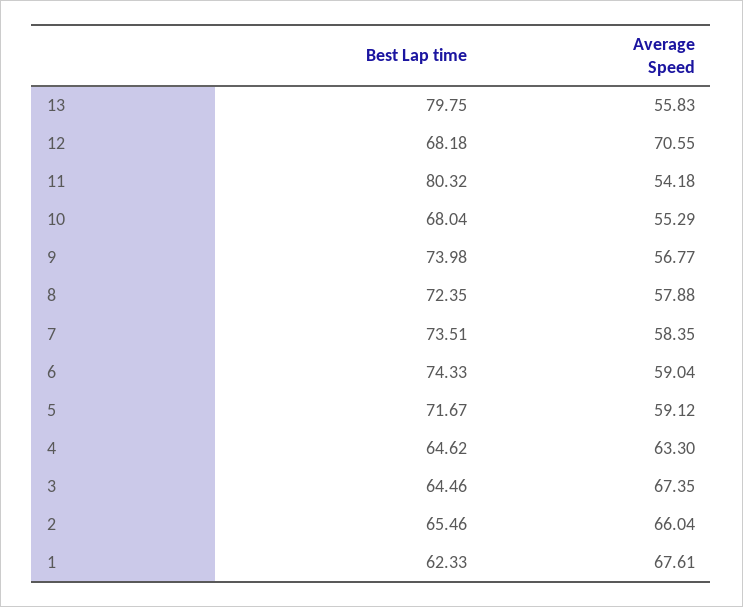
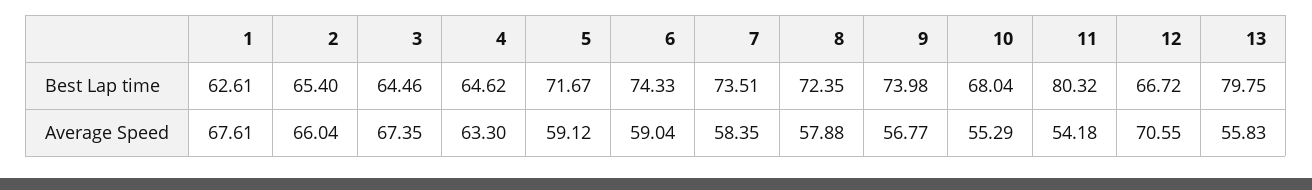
  {
    "Best Lap time": {
      "13": 79.75,
-     "12": 68.18,
+     "12": 66.72,
      "11": 80.32,
      "10": 68.04,
      "9": 73.98,
      "8": 72.35,
      "7": 73.51,
      "6": 74.33,
      "5": 71.67,
      "4": 64.62,
      "3": 64.46,
-     "2": 65.46,
+     "2": 65.4,
-     "1": 62.33
+     "1": 62.61
    },
    "Average Speed": {
      "13": 55.83,
      "12": 70.55,
      "11": 54.18,
      "10": 55.29,
      "9": 56.77,
      "8": 57.88,
      "7": 58.35,
      "6": 59.04,
      "5": 59.12,
      "4": 63.3,
      "3": 67.35,
      "2": 66.04,
      "1": 67.61
    }
  }

